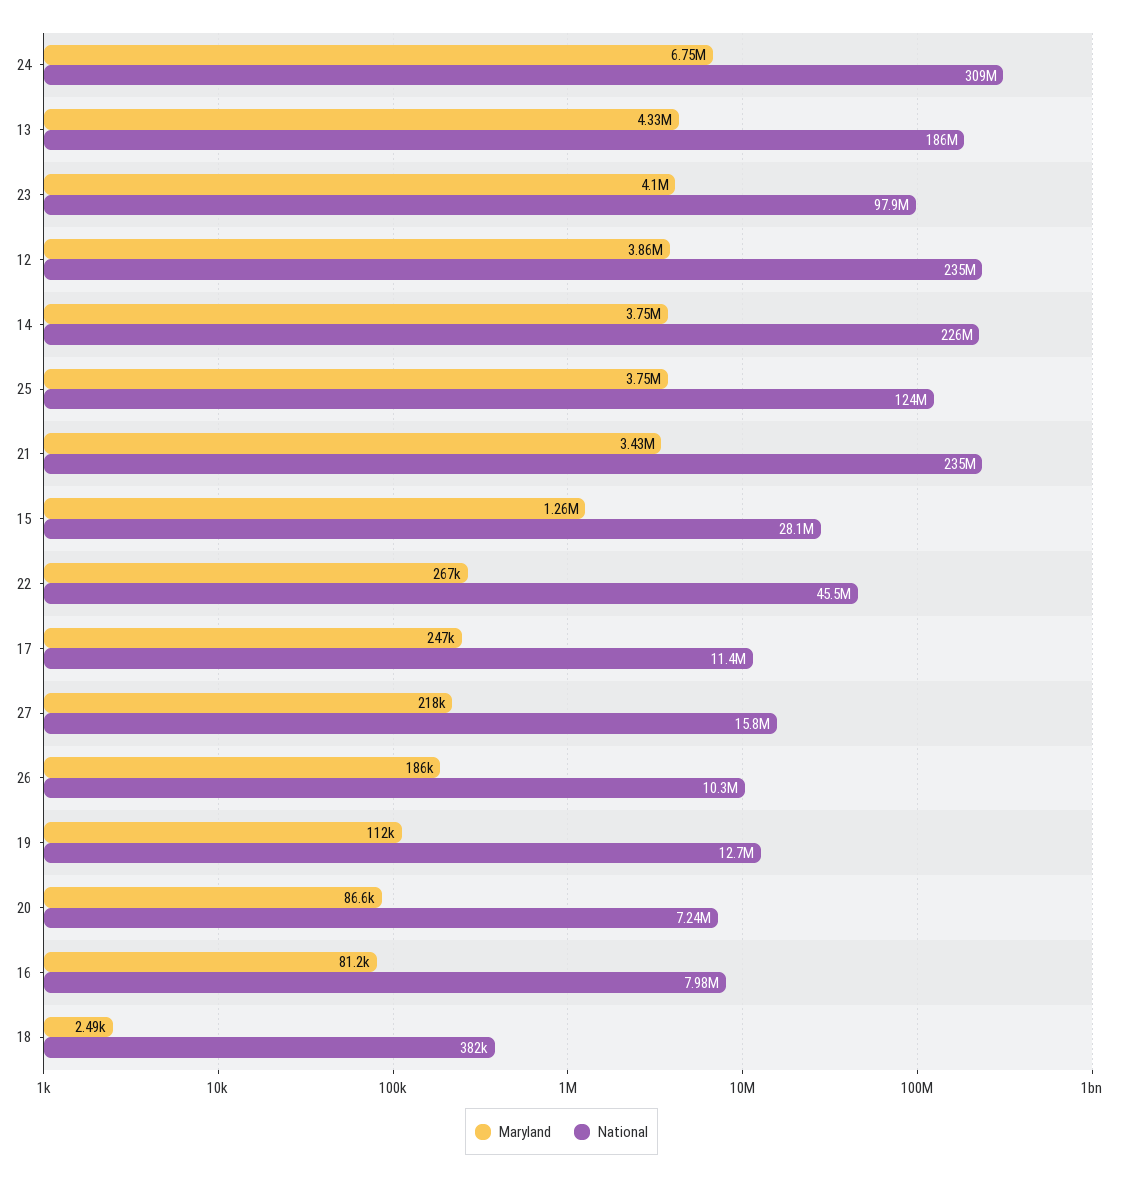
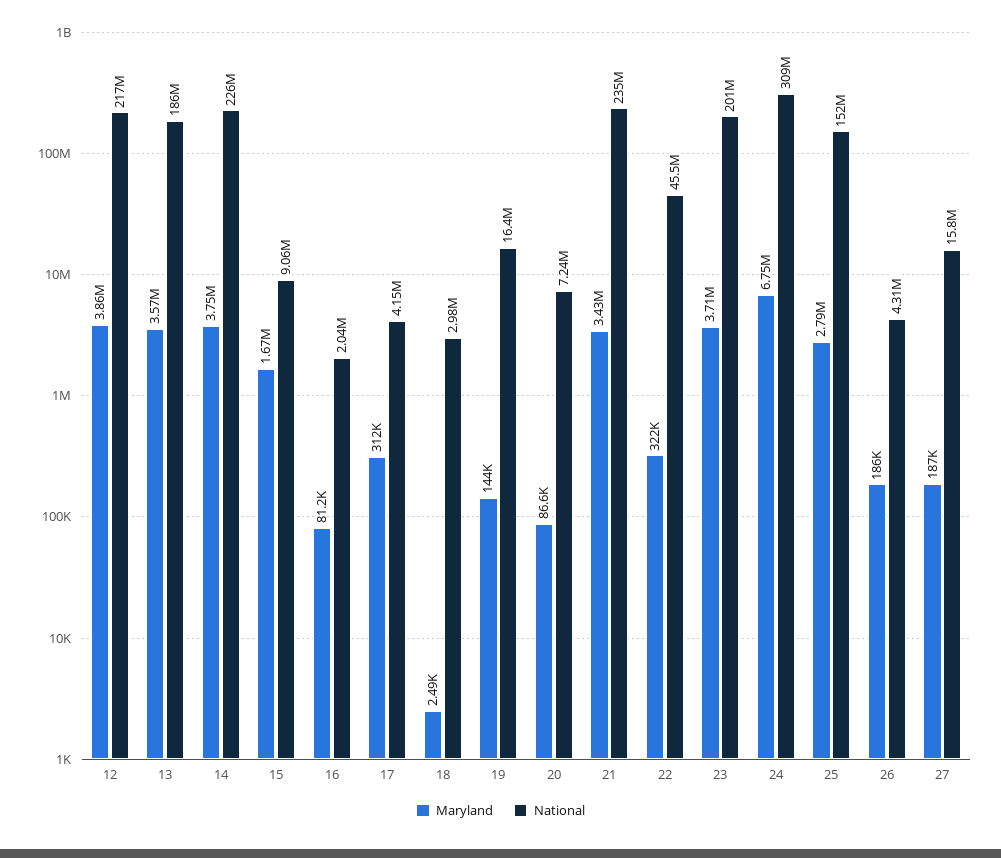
  {
    "Maryland": {
      "24": 6750000,
-     "13": 4330000,
+     "13": 3570000,
-     "23": 4100000,
+     "23": 3710000,
      "12": 3860000,
      "14": 3750000,
-     "25": 3750000,
+     "25": 2790000,
      "21": 3430000,
-     "15": 1260000,
+     "15": 1670000,
-     "22": 267000,
+     "22": 322000,
-     "17": 247000,
+     "17": 312000,
-     "27": 218000,
+     "27": 187000,
      "26": 186000,
-     "19": 112000,
+     "19": 144000,
      "20": 86600,
      "16": 81200,
      "18": 2490
    },
    "National": {
      "24": 309000000,
      "13": 186000000,
-     "23": 97900000,
+     "23": 201000000,
-     "12": 235000000,
+     "12": 217000000,
      "14": 226000000,
-     "25": 124000000,
+     "25": 152000000,
      "21": 235000000,
-     "15": 28100000,
+     "15": 9060000,
      "22": 45500000,
-     "17": 11400000,
+     "17": 4150000,
      "27": 15800000,
-     "26": 10300000,
+     "26": 4310000,
-     "19": 12700000,
+     "19": 16400000,
      "20": 7240000,
-     "16": 7980000,
+     "16": 2040000,
-     "18": 382000
+     "18": 2980000
    }
  }

